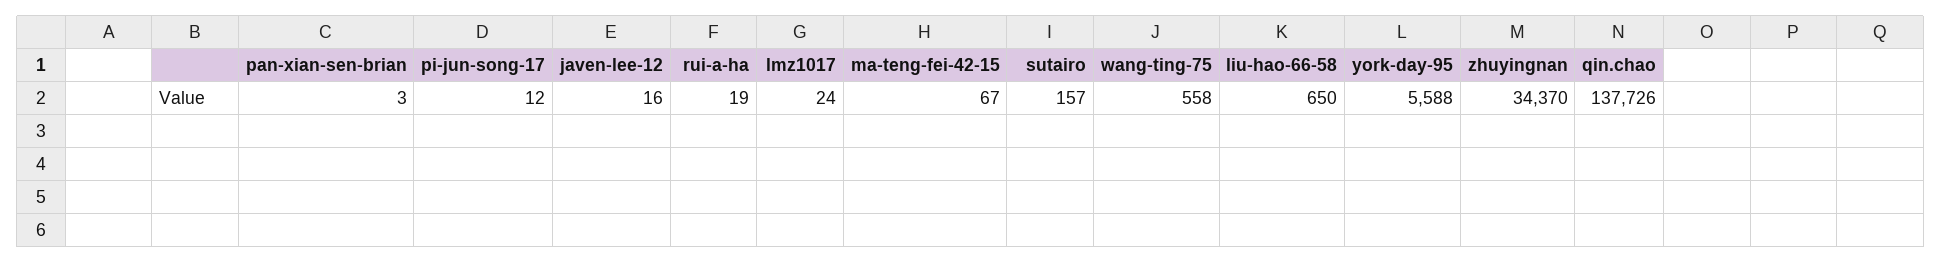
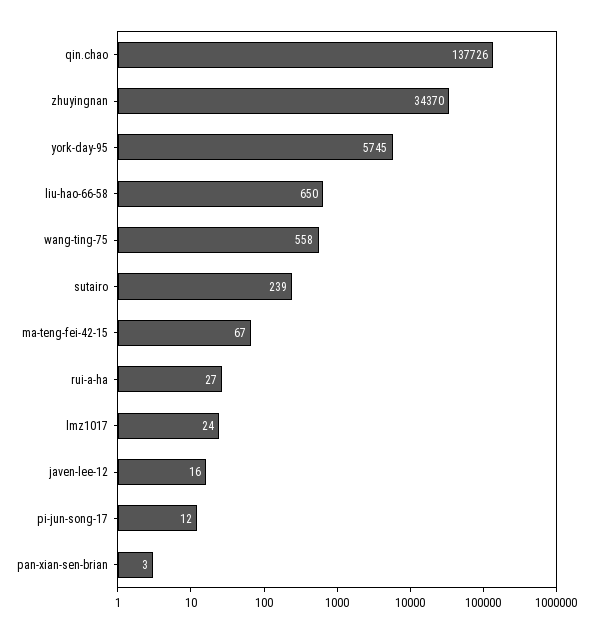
  {
    "pan-xian-sen-brian": 3,
    "pi-jun-song-17": 12,
    "javen-lee-12": 16,
-   "rui-a-ha": 19,
+   "rui-a-ha": 27,
    "lmz1017": 24,
    "ma-teng-fei-42-15": 67,
-   "sutairo": 157,
+   "sutairo": 239,
    "wang-ting-75": 558,
    "liu-hao-66-58": 650,
-   "york-day-95": 5588,
+   "york-day-95": 5745,
    "zhuyingnan": 34370,
    "qin.chao": 137726
  }

